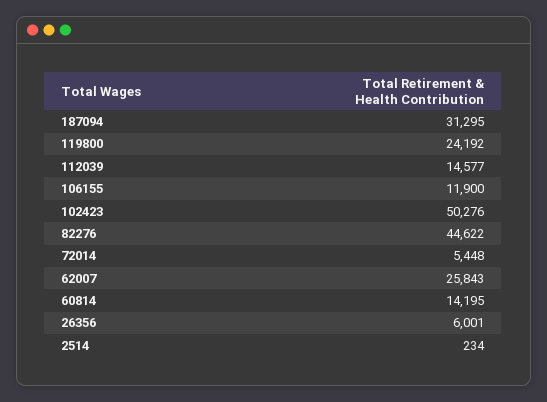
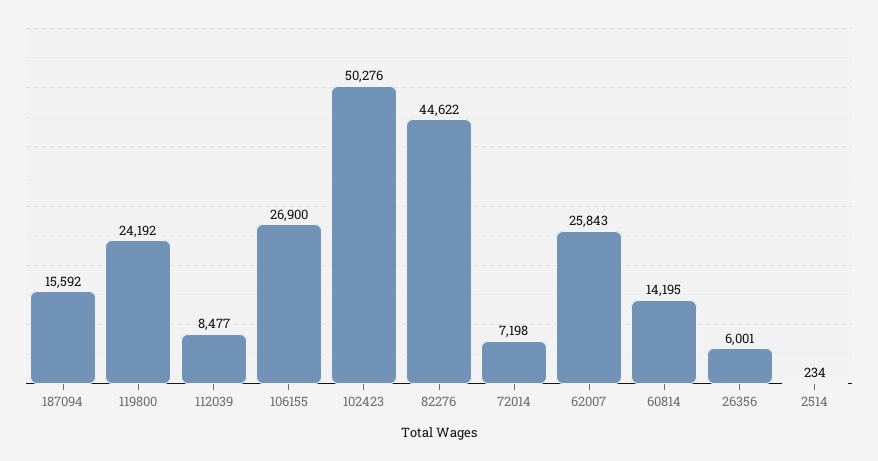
  {
-   "187094": 31295,
+   "187094": 15592,
    "119800": 24192,
-   "112039": 14577,
+   "112039": 8477,
-   "106155": 11900,
+   "106155": 26900,
    "102423": 50276,
    "82276": 44622,
-   "72014": 5448,
+   "72014": 7198,
    "62007": 25843,
    "60814": 14195,
    "26356": 6001,
    "2514": 234
  }

